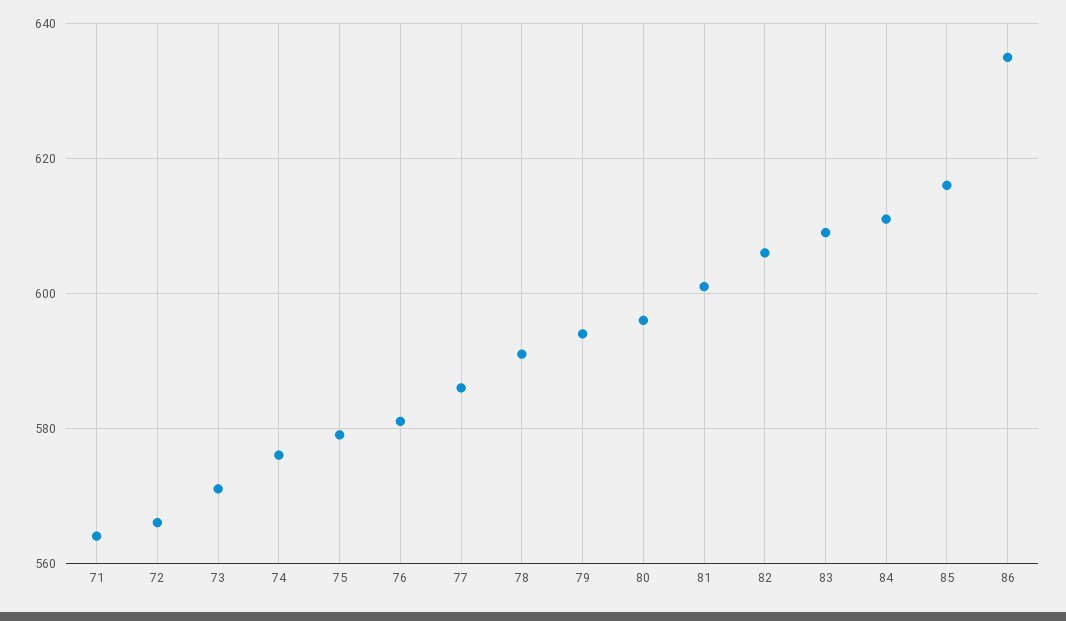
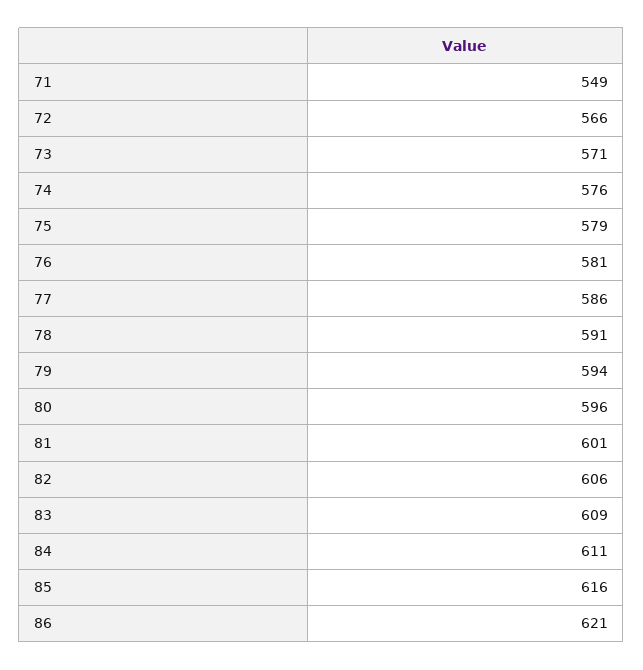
  {
-   "71": 565,
+   "71": 549,
    "72": 566,
    "73": 571,
    "74": 576,
    "75": 579,
    "76": 581,
    "77": 586,
    "78": 591,
    "79": 594,
    "80": 596,
    "81": 601,
    "82": 606,
    "83": 609,
    "84": 611,
    "85": 616,
-   "86": 635
+   "86": 621
  }

